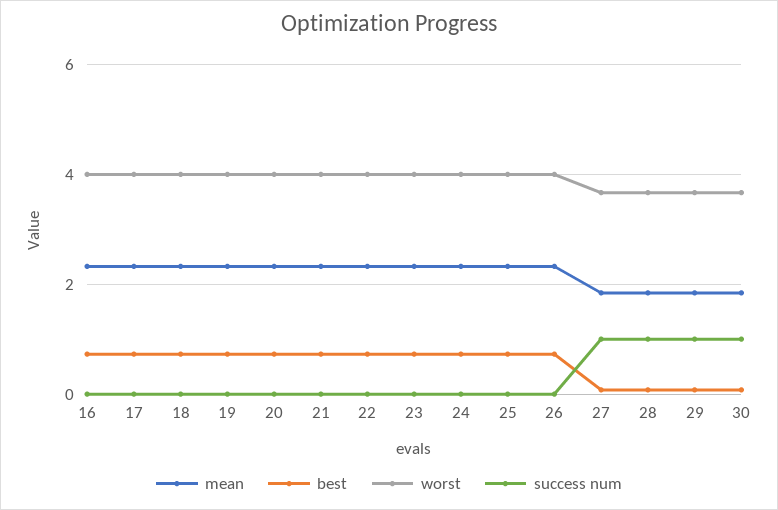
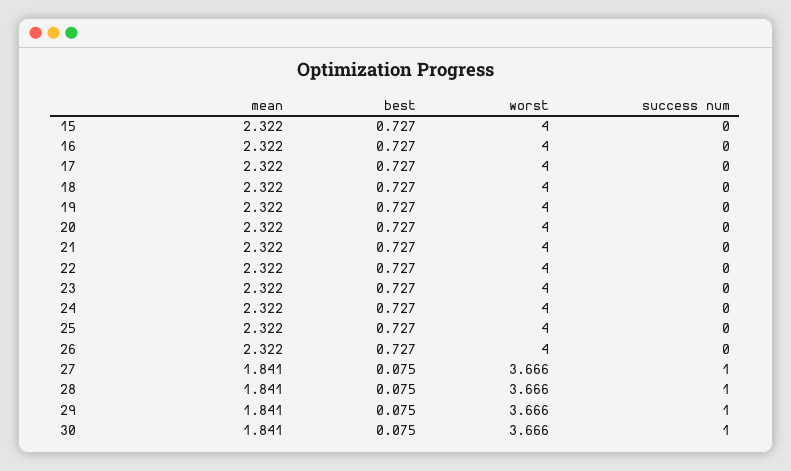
  {
    "mean": {
      "16": 2.322,
      "17": 2.322,
      "18": 2.322,
      "19": 2.322,
      "20": 2.322,
      "21": 2.322,
      "22": 2.322,
      "23": 2.322,
      "24": 2.322,
      "25": 2.322,
      "26": 2.322,
      "27": 1.841,
      "28": 1.841,
      "29": 1.841,
-     "30": 1.841
+     "30": 1.841,
+     "15": 2.322
    },
    "best": {
      "16": 0.727,
      "17": 0.727,
      "18": 0.727,
      "19": 0.727,
      "20": 0.727,
      "21": 0.727,
      "22": 0.727,
      "23": 0.727,
      "24": 0.727,
      "25": 0.727,
      "26": 0.727,
      "27": 0.075,
      "28": 0.075,
      "29": 0.075,
-     "30": 0.075
+     "30": 0.075,
+     "15": 0.727
    },
    "worst": {
      "16": 4,
      "17": 4,
      "18": 4,
      "19": 4,
      "20": 4,
      "21": 4,
      "22": 4,
      "23": 4,
      "24": 4,
      "25": 4,
      "26": 4,
      "27": 3.666,
      "28": 3.666,
      "29": 3.666,
-     "30": 3.666
+     "30": 3.666,
+     "15": 4
    },
    "success num": {
      "16": 0,
      "17": 0,
      "18": 0,
      "19": 0,
      "20": 0,
      "21": 0,
      "22": 0,
      "23": 0,
      "24": 0,
      "25": 0,
      "26": 0,
      "27": 1,
      "28": 1,
      "29": 1,
-     "30": 1
+     "30": 1,
+     "15": 0
    }
  }

